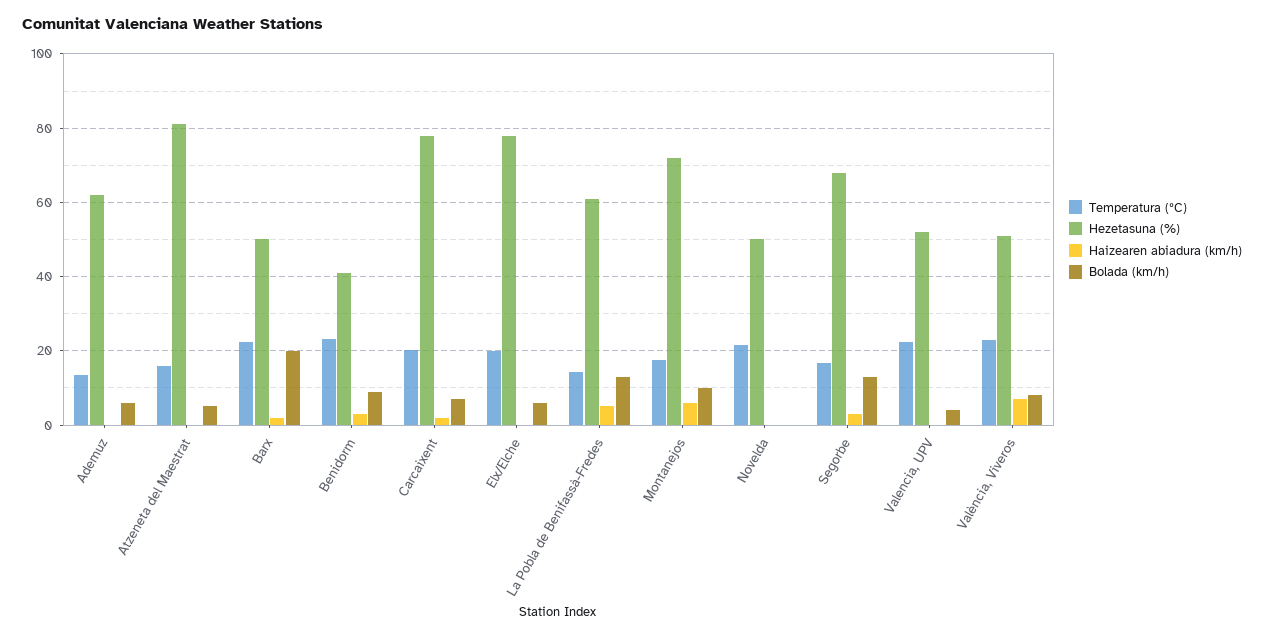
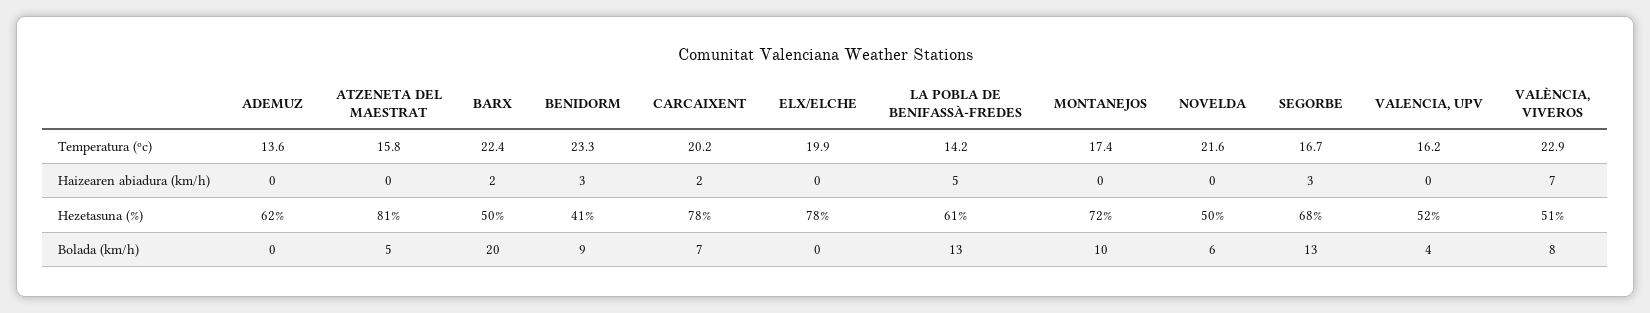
  {
    "Temperatura (ºC)": {
      "Ademuz": 13.6,
      "Atzeneta del Maestrat": 15.8,
      "Barx": 22.4,
      "Benidorm": 23.3,
      "Carcaixent": 20.2,
      "Elx/Elche": 19.9,
      "La Pobla de Benifassà-Fredes": 14.2,
      "Montanejos": 17.4,
      "Novelda": 21.6,
      "Segorbe": 16.7,
-     "Valencia, UPV": 22,
+     "Valencia, UPV": 16.2,
      "València, Viveros": 22.9
    },
    "Hezetasuna (%)": {
      "Ademuz": 62,
      "Atzeneta del Maestrat": 81,
      "Barx": 50,
      "Benidorm": 41,
      "Carcaixent": 78,
      "Elx/Elche": 78,
      "La Pobla de Benifassà-Fredes": 61,
      "Montanejos": 72,
      "Novelda": 50,
      "Segorbe": 68,
      "Valencia, UPV": 52,
      "València, Viveros": 51
    },
    "Haizearen abiadura (km/h)": {
      "Ademuz": 0,
      "Atzeneta del Maestrat": 0,
      "Barx": 2,
      "Benidorm": 3,
      "Carcaixent": 2,
      "Elx/Elche": 0,
      "La Pobla de Benifassà-Fredes": 5,
-     "Montanejos": 6,
+     "Montanejos": 0,
      "Novelda": 0,
      "Segorbe": 3,
      "Valencia, UPV": 0,
      "València, Viveros": 7
    },
    "Bolada (km/h)": {
-     "Ademuz": 6,
+     "Ademuz": 0,
      "Atzeneta del Maestrat": 5,
      "Barx": 20,
      "Benidorm": 9,
      "Carcaixent": 7,
-     "Elx/Elche": 6,
+     "Elx/Elche": 0,
      "La Pobla de Benifassà-Fredes": 13,
      "Montanejos": 10,
-     "Novelda": 0,
+     "Novelda": 6,
      "Segorbe": 13,
      "Valencia, UPV": 4,
      "València, Viveros": 8
    }
  }

